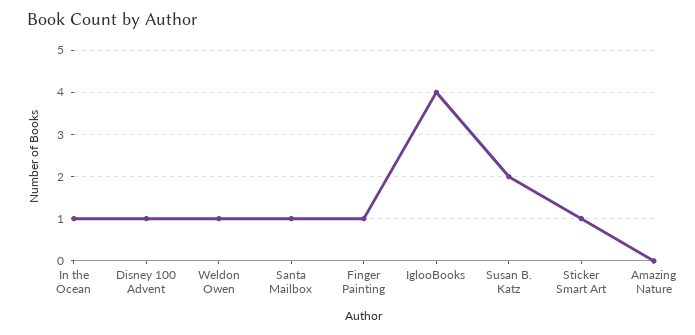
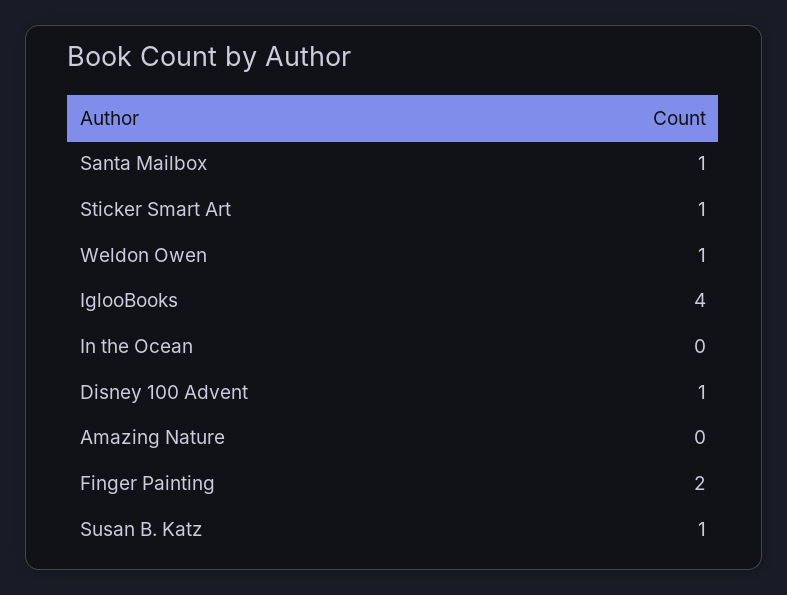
  {
-   "In the Ocean": 1,
+   "In the Ocean": 0,
    "Disney 100 Advent": 1,
    "Weldon Owen": 1,
    "Santa Mailbox": 1,
-   "Finger Painting": 1,
+   "Finger Painting": 2,
    "IglooBooks": 4,
-   "Susan B. Katz": 2,
+   "Susan B. Katz": 1,
    "Sticker Smart Art": 1,
    "Amazing Nature": 0
  }

